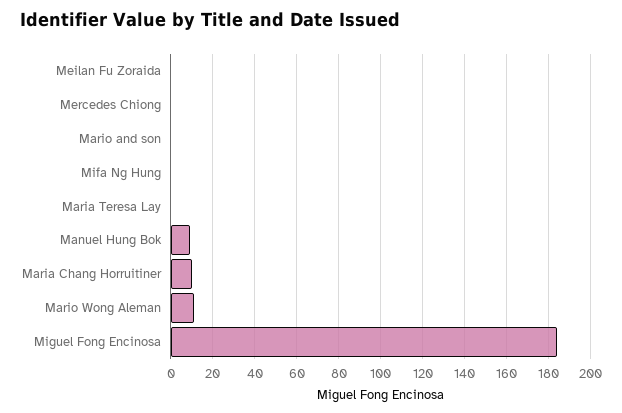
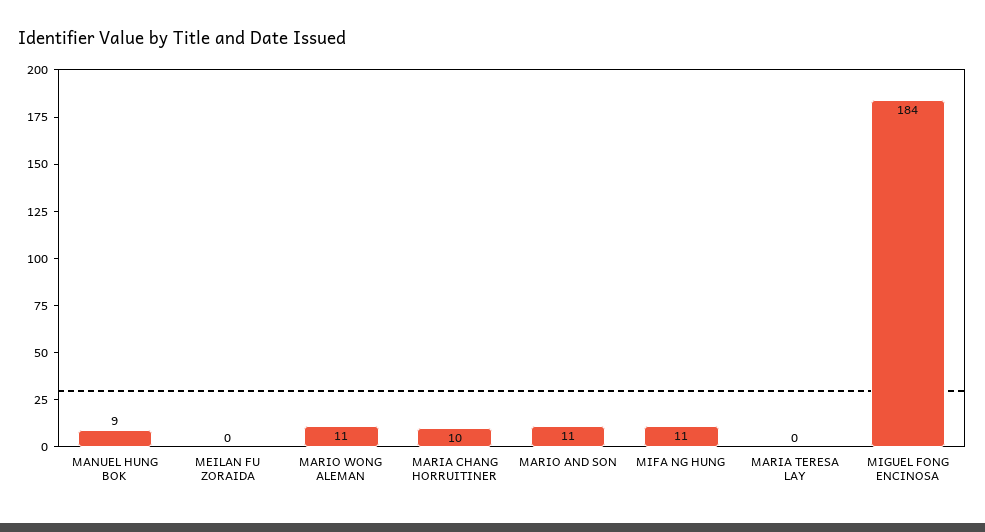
  {
    "Meilan Fu Zoraida": 0,
-   "Mercedes Chiong": 0,
-   "Mario and son": 0,
+   "Mario and son": 11,
-   "Mifa Ng Hung": 0,
+   "Mifa Ng Hung": 11,
    "Maria Teresa Lay": 0,
    "Manuel Hung Bok": 9,
    "Maria Chang Horruitiner": 10,
    "Mario Wong Aleman": 11,
    "Miguel Fong Encinosa": 184
  }

